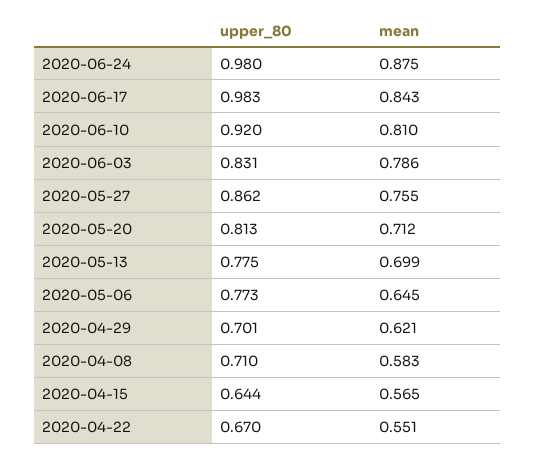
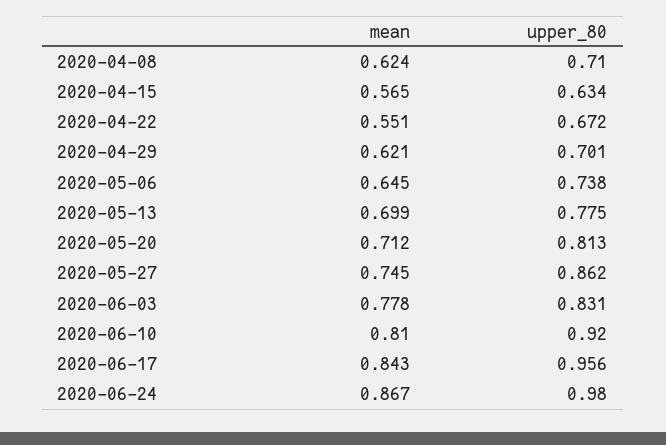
  {
    "upper_80": {
      "2020-06-24": 0.98,
-     "2020-06-17": 0.983,
+     "2020-06-17": 0.956,
      "2020-06-10": 0.92,
      "2020-06-03": 0.831,
      "2020-05-27": 0.862,
      "2020-05-20": 0.813,
      "2020-05-13": 0.775,
-     "2020-05-06": 0.773,
+     "2020-05-06": 0.738,
      "2020-04-29": 0.701,
      "2020-04-08": 0.71,
-     "2020-04-15": 0.644,
+     "2020-04-15": 0.634,
-     "2020-04-22": 0.67
+     "2020-04-22": 0.672
    },
    "mean": {
-     "2020-06-24": 0.875,
+     "2020-06-24": 0.867,
      "2020-06-17": 0.843,
      "2020-06-10": 0.81,
-     "2020-06-03": 0.786,
+     "2020-06-03": 0.778,
-     "2020-05-27": 0.755,
+     "2020-05-27": 0.745,
      "2020-05-20": 0.712,
      "2020-05-13": 0.699,
      "2020-05-06": 0.645,
      "2020-04-29": 0.621,
-     "2020-04-08": 0.583,
+     "2020-04-08": 0.624,
      "2020-04-15": 0.565,
      "2020-04-22": 0.551
    }
  }

